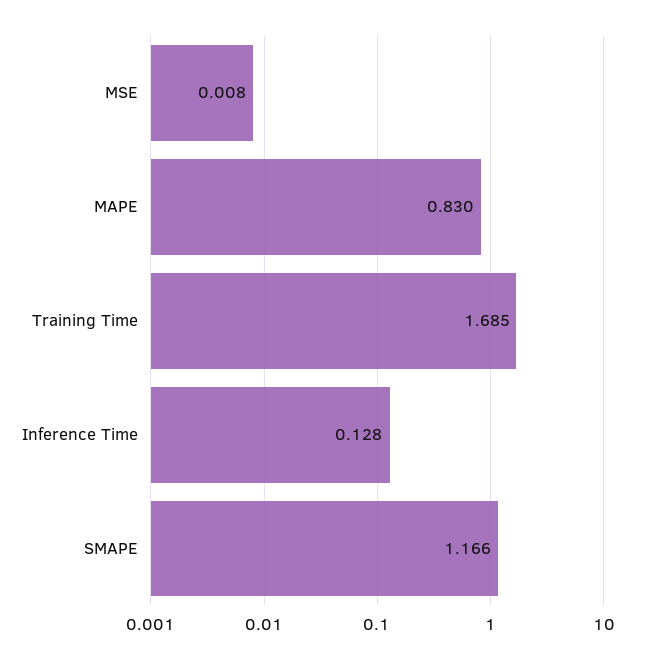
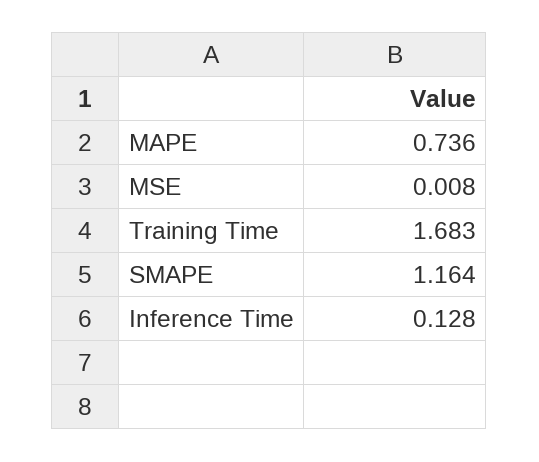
  {
    "MSE": 0.008,
-   "MAPE": 0.83,
+   "MAPE": 0.736,
-   "Training Time": 1.685,
+   "Training Time": 1.683,
    "Inference Time": 0.128,
-   "SMAPE": 1.166
+   "SMAPE": 1.164
  }

